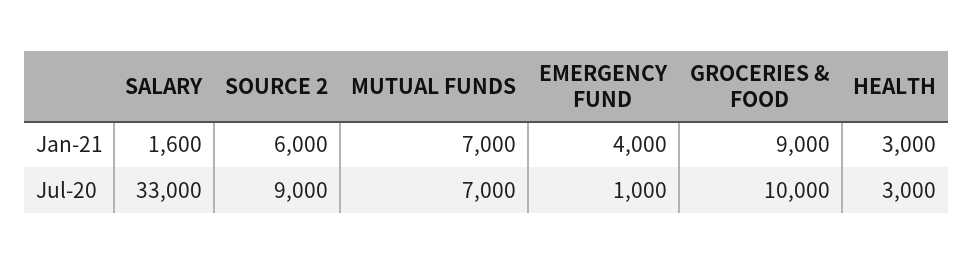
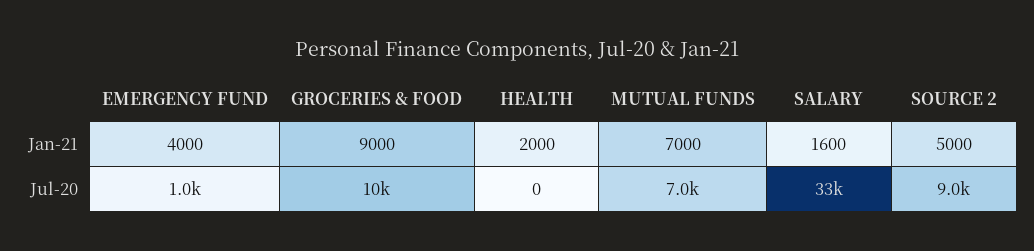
  {
    "SALARY": {
      "Jan-21": 1600,
      "Jul-20": 33000
    },
    "SOURCE 2": {
-     "Jan-21": 6000,
+     "Jan-21": 5000,
      "Jul-20": 9000
    },
    "MUTUAL FUNDS": {
      "Jan-21": 7000,
      "Jul-20": 7000
    },
    "EMERGENCY FUND": {
      "Jan-21": 4000,
      "Jul-20": 1000
    },
    "GROCERIES & FOOD": {
      "Jan-21": 9000,
      "Jul-20": 10000
    },
    "HEALTH": {
-     "Jan-21": 3000,
+     "Jan-21": 2000,
-     "Jul-20": 3000
+     "Jul-20": 0
    }
  }

